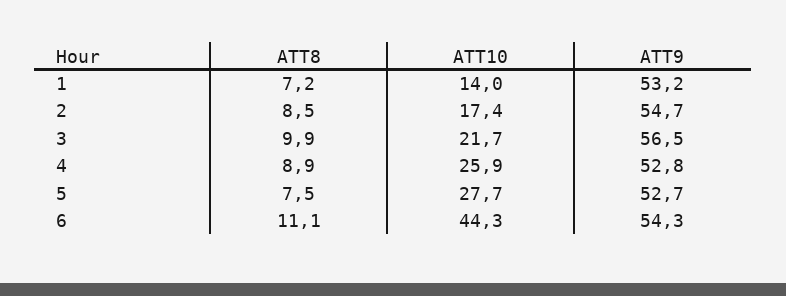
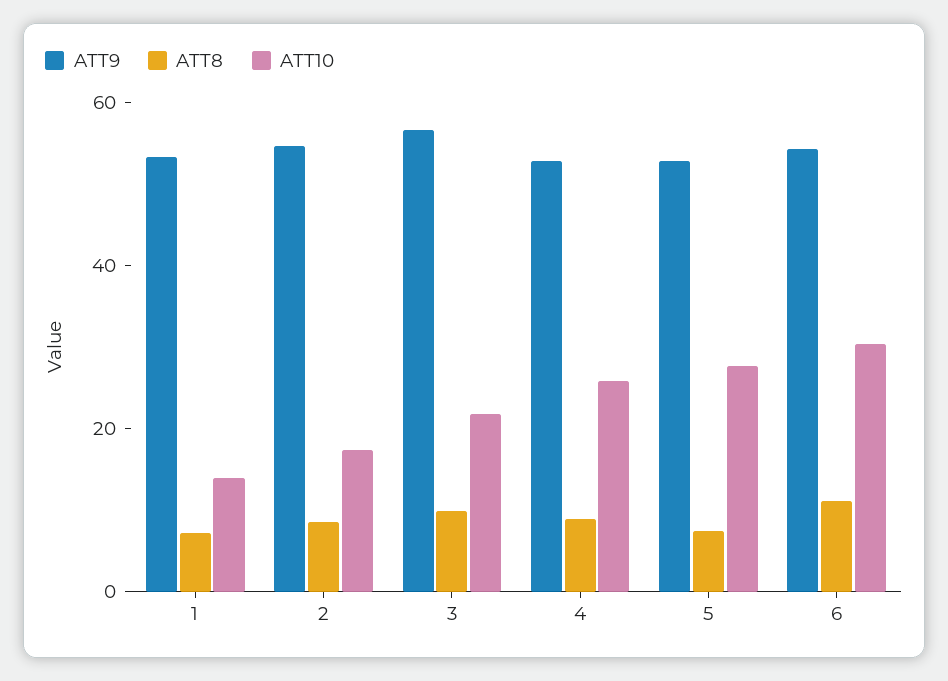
  {
    "ATT8": {
      "1": 7.2,
      "2": 8.5,
      "3": 9.9,
      "4": 8.9,
      "5": 7.5,
      "6": 11.1
    },
    "ATT10": {
      "1": 14,
      "2": 17.4,
      "3": 21.7,
      "4": 25.9,
      "5": 27.7,
-     "6": 44.3
+     "6": 30
    },
    "ATT9": {
      "1": 53.2,
      "2": 54.7,
      "3": 56.5,
      "4": 52.8,
      "5": 52.7,
      "6": 54.3
    }
  }

